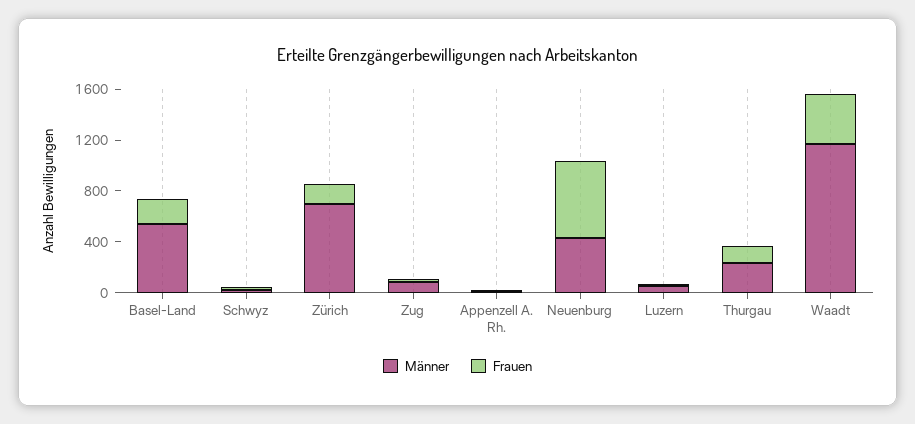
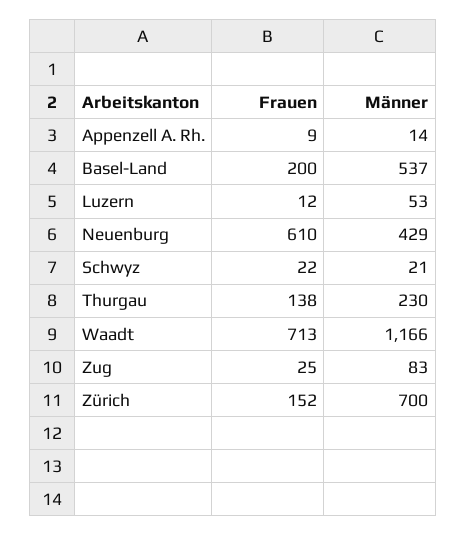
  {
    "Männer": {
      "Basel-Land": 537,
      "Schwyz": 21,
      "Zürich": 700,
      "Zug": 83,
      "Appenzell A. Rh.": 14,
      "Neuenburg": 429,
      "Luzern": 53,
      "Thurgau": 230,
      "Waadt": 1166
    },
    "Frauen": {
      "Basel-Land": 200,
      "Schwyz": 22,
      "Zürich": 152,
      "Zug": 25,
      "Appenzell A. Rh.": 9,
      "Neuenburg": 610,
      "Luzern": 12,
      "Thurgau": 138,
-     "Waadt": 400
+     "Waadt": 713
    }
  }

